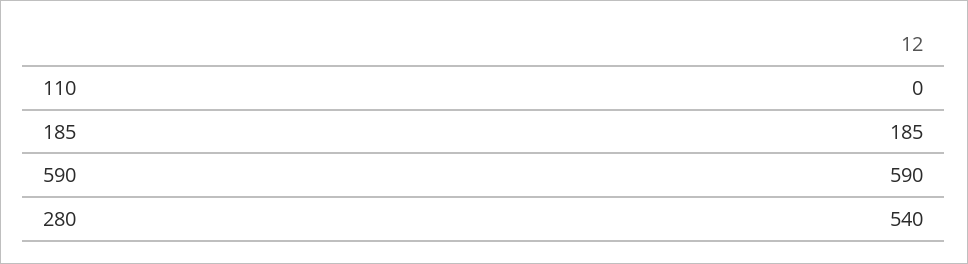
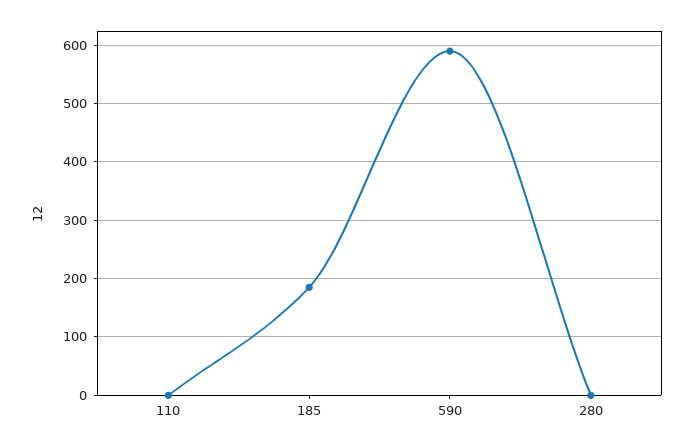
  {
    "110": 0,
    "185": 185,
    "590": 590,
-   "280": 540
+   "280": 0
  }

